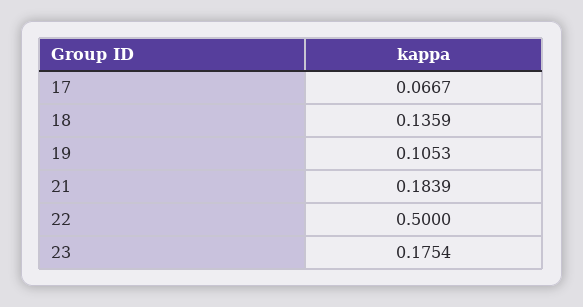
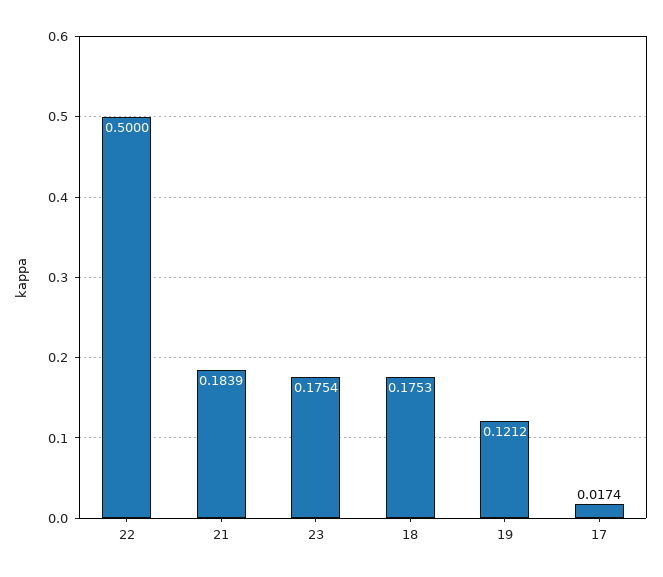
  {
-   "17": 0.0667,
+   "17": 0.0174,
-   "18": 0.1359,
+   "18": 0.1753,
-   "19": 0.1053,
+   "19": 0.1212,
    "21": 0.1839,
    "22": 0.5,
    "23": 0.1754
  }

